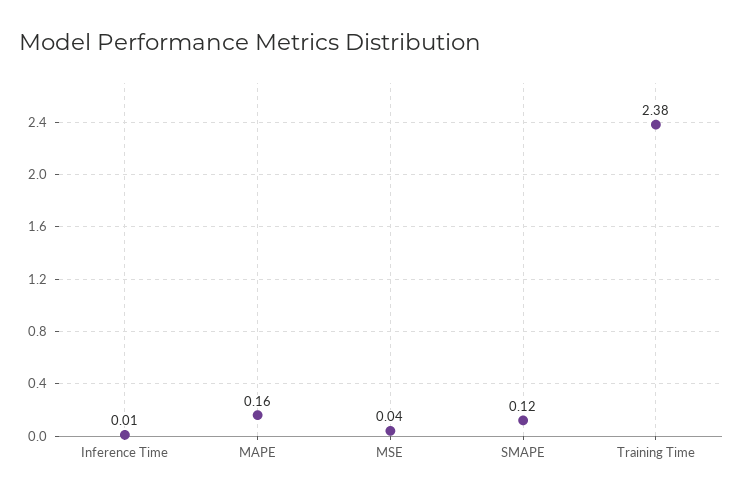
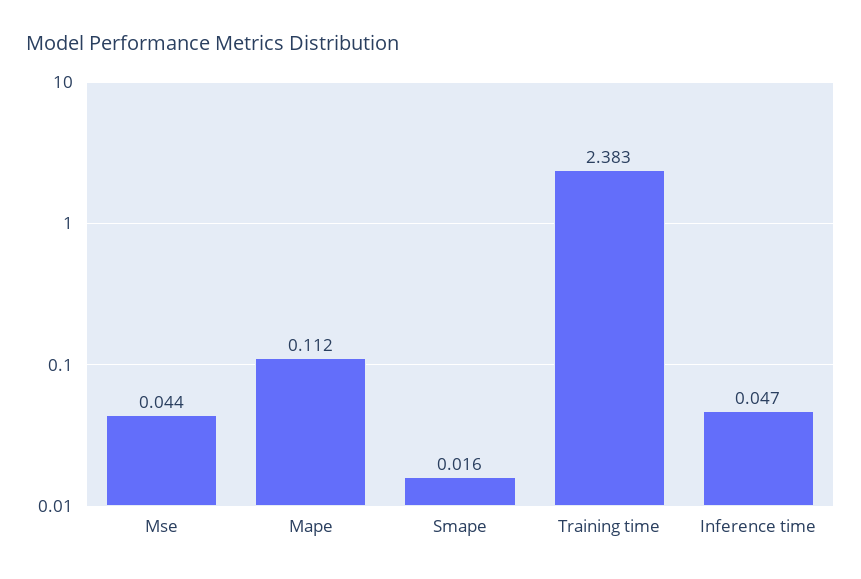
  {
-   "Inference Time": 0.01,
+   "Inference Time": 0.047,
-   "MAPE": 0.16,
+   "MAPE": 0.112,
    "MSE": 0.044,
-   "SMAPE": 0.12,
+   "SMAPE": 0.016,
    "Training Time": 2.383
  }

